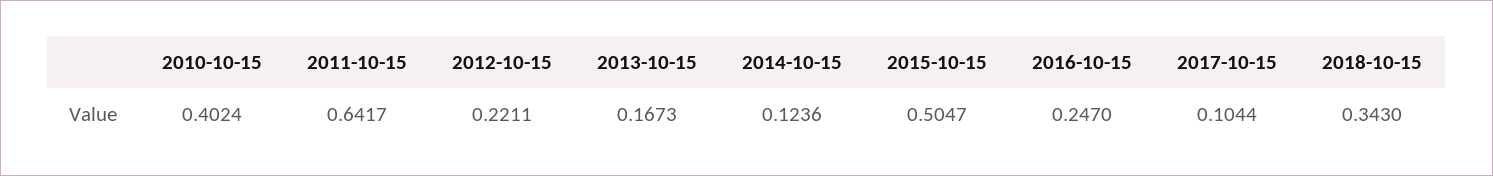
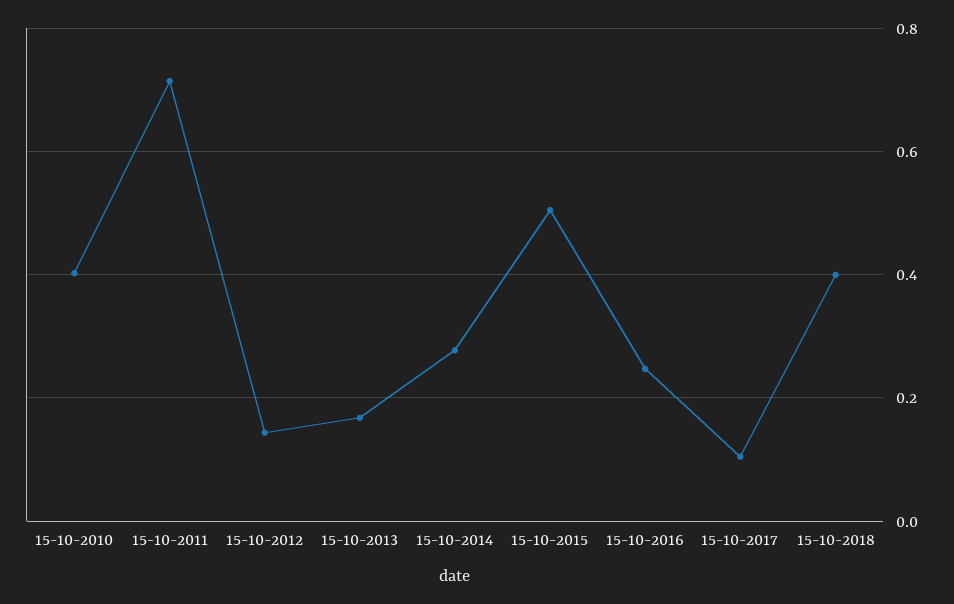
  {
    "2010-10-15": 0.4024,
-   "2011-10-15": 0.6417,
+   "2011-10-15": 0.72,
-   "2012-10-15": 0.2211,
+   "2012-10-15": 0.14,
    "2013-10-15": 0.1673,
-   "2014-10-15": 0.1236,
+   "2014-10-15": 0.28,
    "2015-10-15": 0.5047,
    "2016-10-15": 0.247,
    "2017-10-15": 0.1044,
-   "2018-10-15": 0.343
+   "2018-10-15": 0.4
  }

